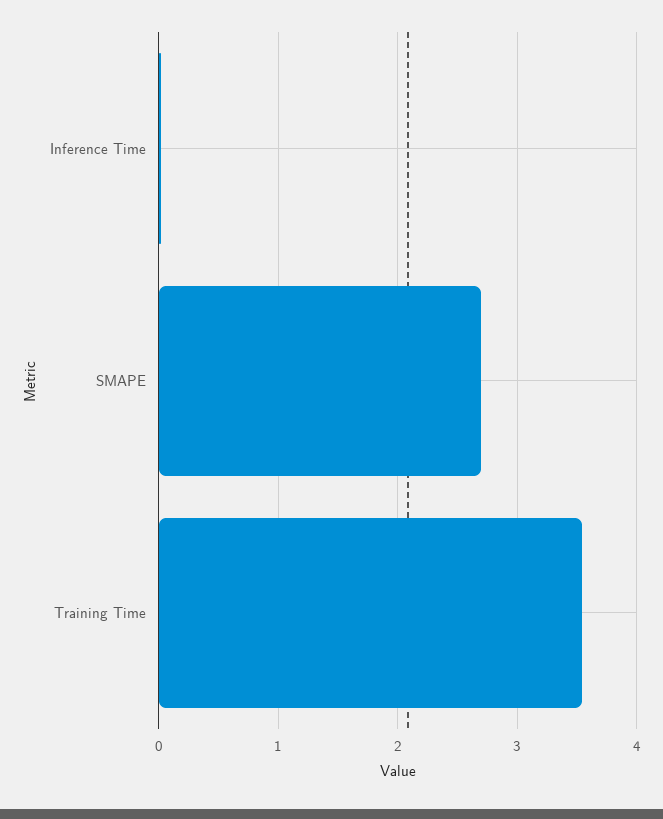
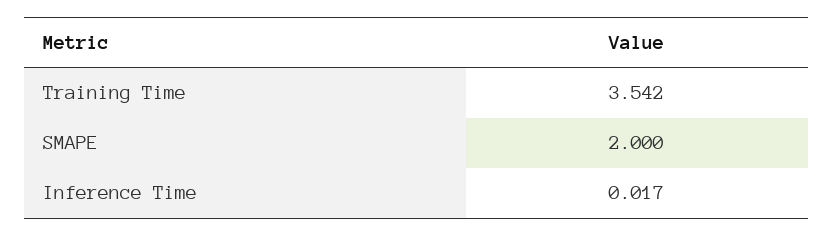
  {
    "Inference Time": 0.017,
-   "SMAPE": 2.7,
+   "SMAPE": 2,
    "Training Time": 3.542
  }

